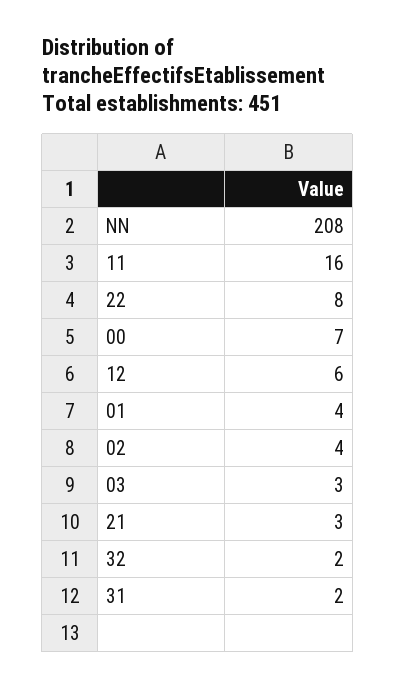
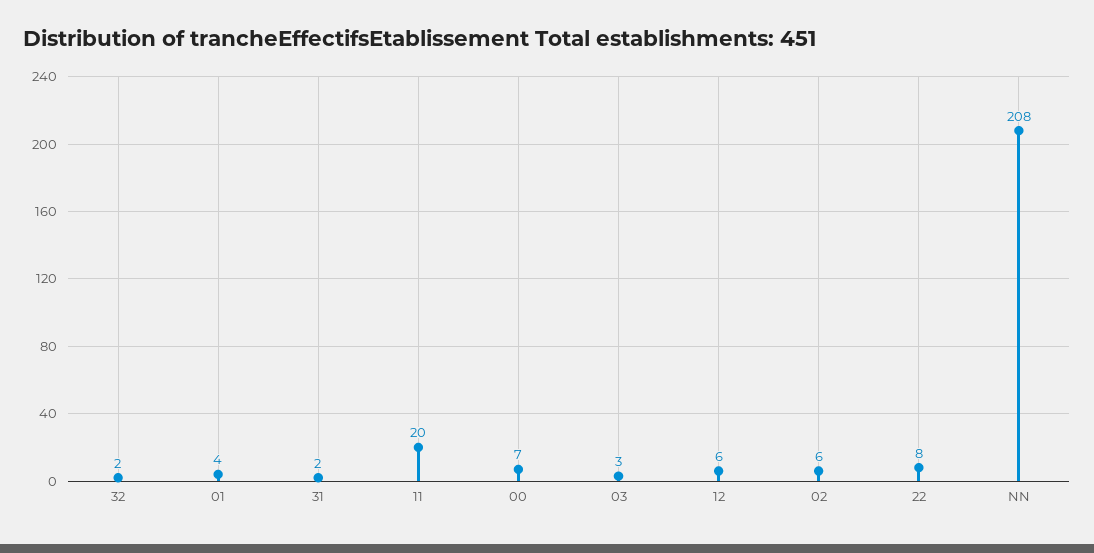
  {
    "NN": 208,
-   "11": 16,
+   "11": 20,
    "22": 8,
    "00": 7,
    "12": 6,
    "01": 4,
-   "02": 4,
+   "02": 6,
    "03": 3,
-   "21": 3,
    "32": 2,
    "31": 2
  }

